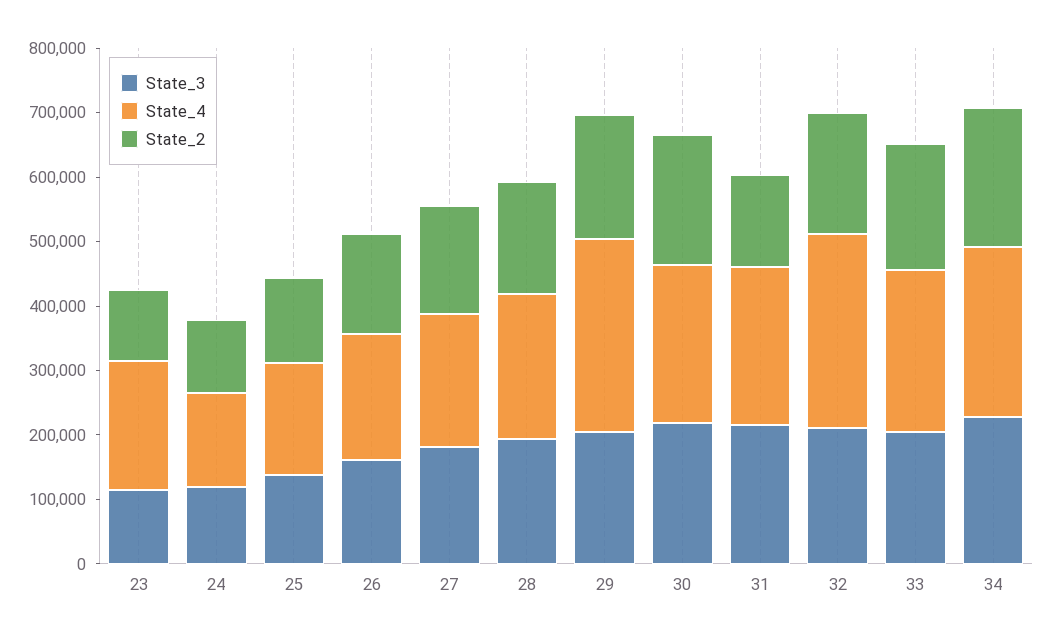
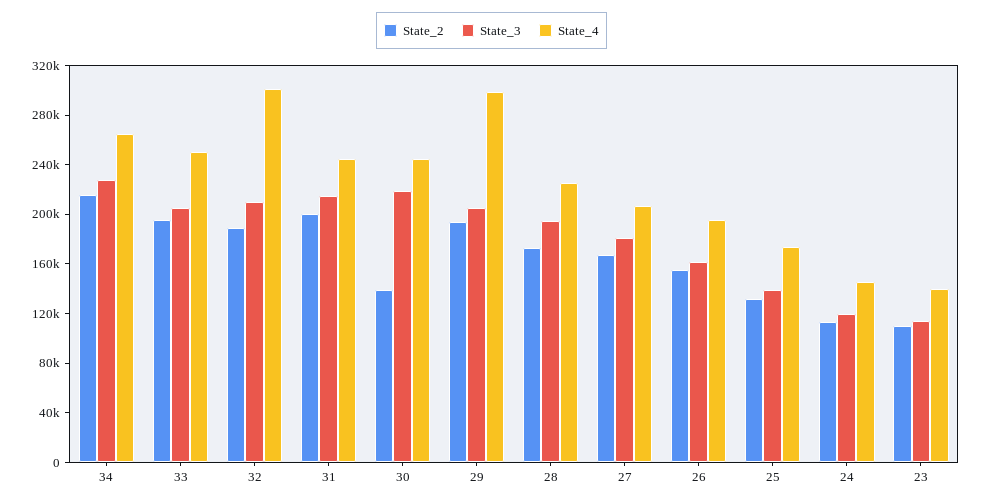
  {
    "State_3": {
      "23": 110000,
      "24": 120000,
      "25": 140000,
      "26": 160000,
      "27": 180000,
      "28": 190000,
      "29": 210000,
      "30": 220000,
      "31": 210000,
      "32": 210000,
      "33": 200000,
      "34": 230000
    },
    "State_4": {
-     "23": 200000,
+     "23": 140000,
      "24": 150000,
      "25": 170000,
      "26": 200000,
      "27": 210000,
      "28": 230000,
      "29": 300000,
      "30": 240000,
      "31": 240000,
      "32": 300000,
      "33": 250000,
      "34": 260000
    },
    "State_2": {
      "23": 110000,
      "24": 110000,
      "25": 130000,
      "26": 150000,
      "27": 170000,
      "28": 170000,
      "29": 190000,
-     "30": 200000,
+     "30": 140000,
-     "31": 140000,
+     "31": 200000,
      "32": 190000,
      "33": 200000,
      "34": 220000
    }
  }

